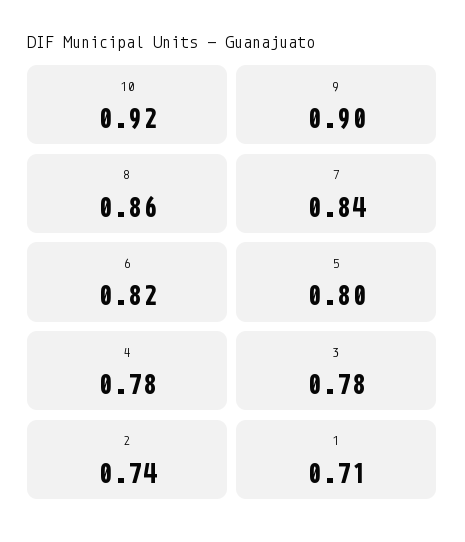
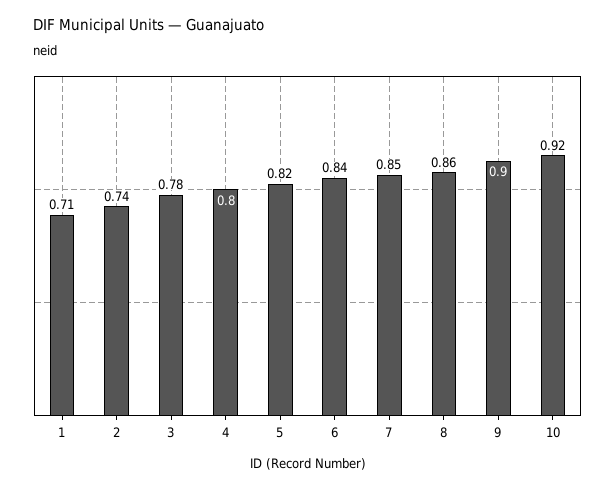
  {
    "10": 0.92,
    "9": 0.9,
    "8": 0.86,
-   "7": 0.84,
+   "7": 0.85,
-   "6": 0.82,
+   "6": 0.84,
-   "5": 0.8,
+   "5": 0.82,
-   "4": 0.78,
+   "4": 0.8,
    "3": 0.78,
    "2": 0.74,
    "1": 0.71
  }

